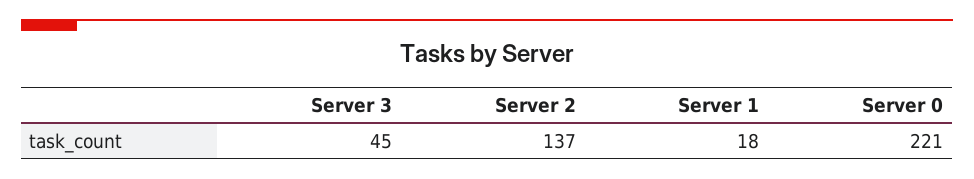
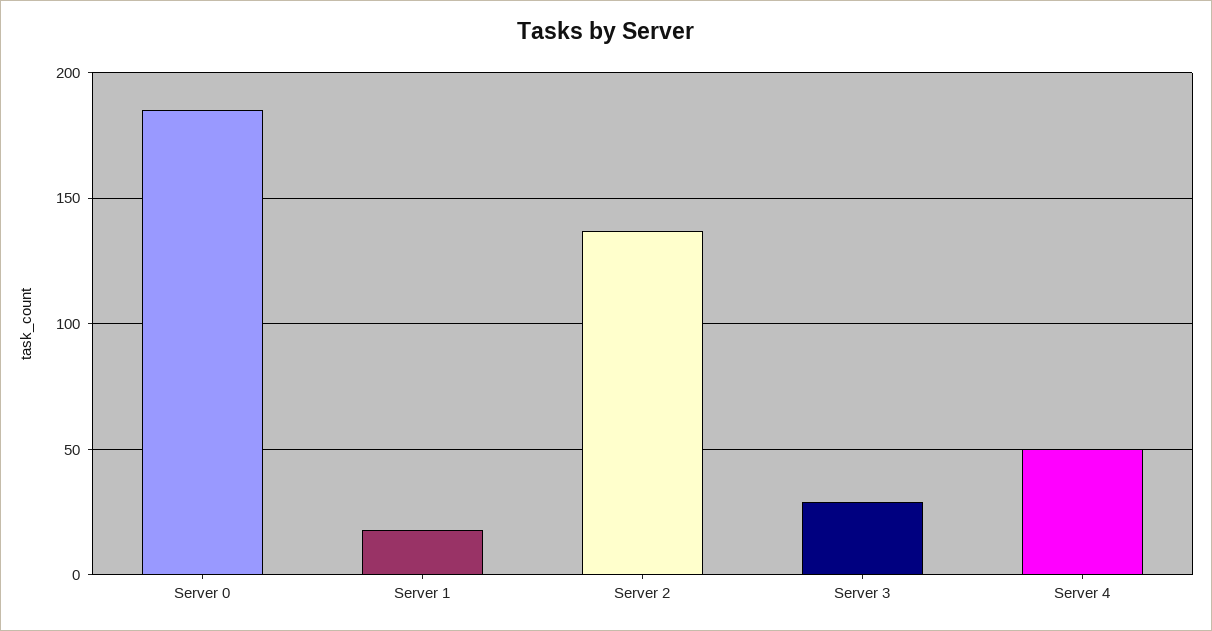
  {
-   "Server 3": 45,
+   "Server 3": 30,
    "Server 2": 137,
    "Server 1": 18,
-   "Server 0": 221
+   "Server 0": 185,
+   "Server 4": 50
  }

